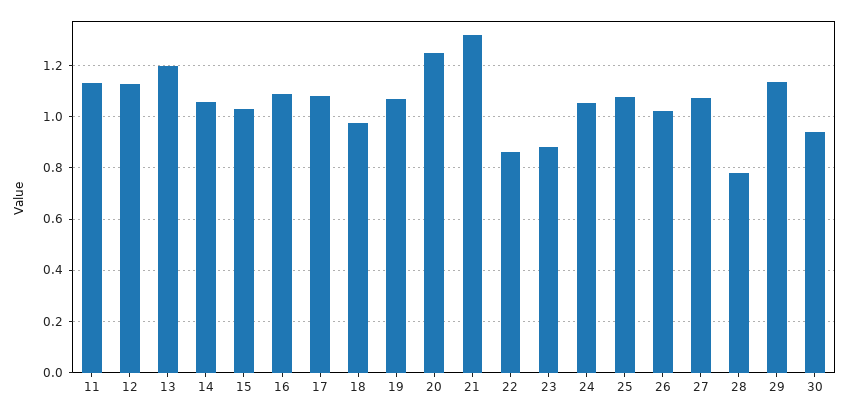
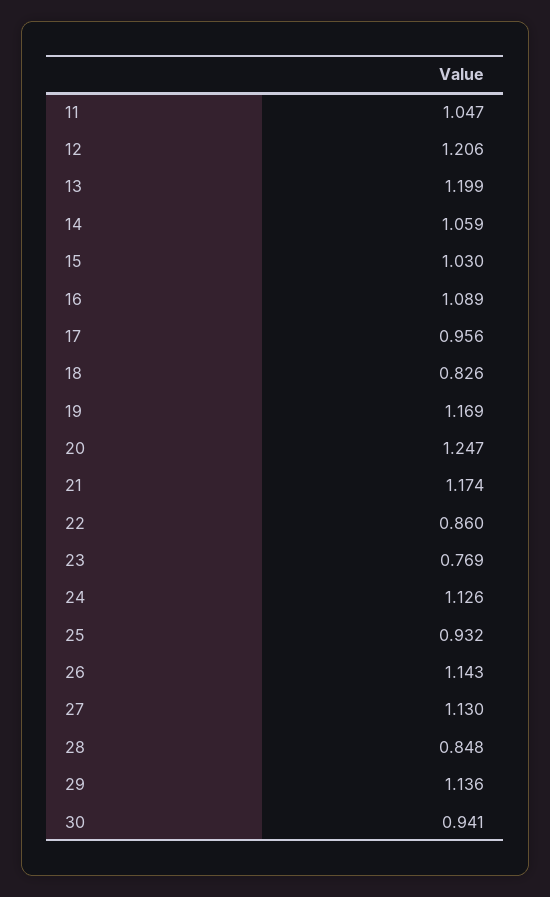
  {
-   "11": 1.125,
+   "11": 1.047,
-   "12": 1.125,
+   "12": 1.206,
    "13": 1.199,
    "14": 1.059,
    "15": 1.03,
    "16": 1.089,
-   "17": 1.075,
+   "17": 0.956,
-   "18": 0.975,
+   "18": 0.826,
-   "19": 1.075,
+   "19": 1.169,
    "20": 1.247,
-   "21": 1.325,
+   "21": 1.174,
    "22": 0.86,
-   "23": 0.875,
+   "23": 0.769,
-   "24": 1.05,
+   "24": 1.126,
-   "25": 1.075,
+   "25": 0.932,
-   "26": 1.025,
+   "26": 1.143,
-   "27": 1.075,
+   "27": 1.13,
-   "28": 0.775,
+   "28": 0.848,
    "29": 1.136,
    "30": 0.941
  }

